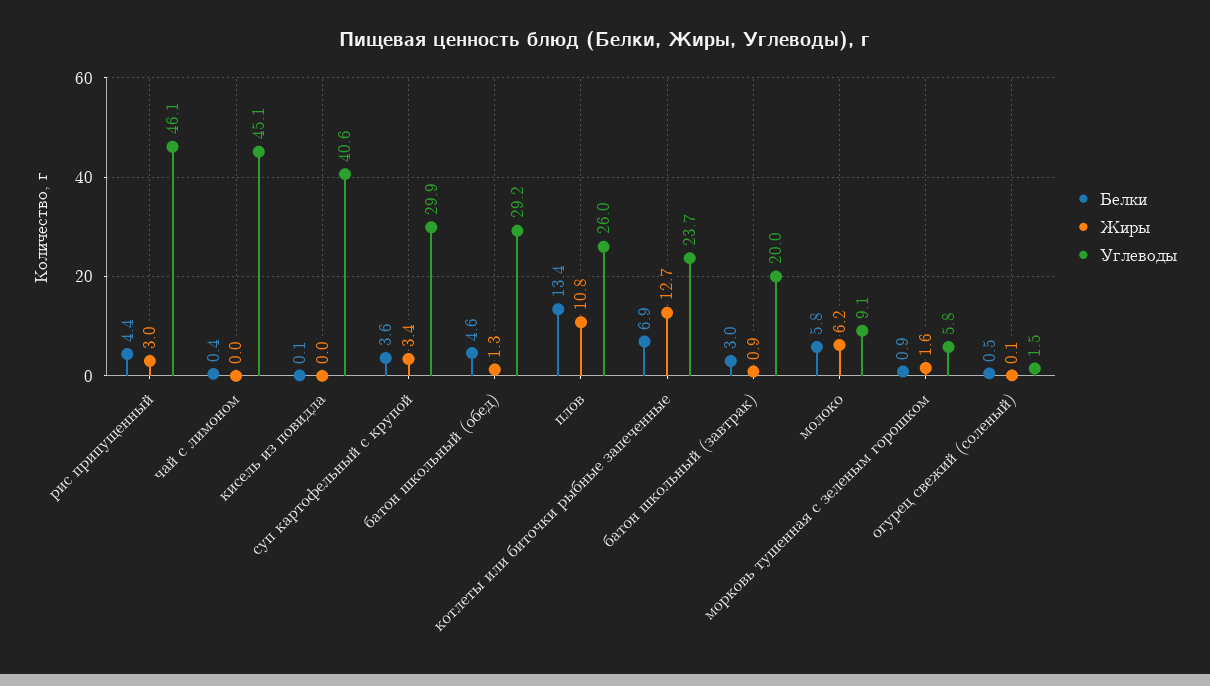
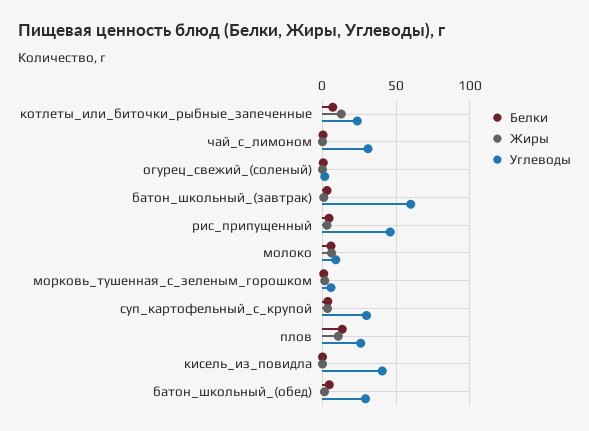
  {
    "Белки": {
      "рис припущенный": 4.4,
      "чай с лимоном": 0.4,
      "кисель из повидла": 0.1,
      "суп картофельный с крупой": 3.6,
      "батон школьный (обед)": 4.6,
      "плов": 13.4,
      "котлеты или биточки рыбные запеченные": 6.9,
      "батон школьный (завтрак)": 3,
      "молоко": 5.8,
      "морковь тушенная с зеленым горошком": 0.9,
      "огурец свежий (соленый)": 0.5
    },
    "Жиры": {
      "рис припущенный": 3,
      "чай с лимоном": 0,
      "кисель из повидла": 0,
      "суп картофельный с крупой": 3.4,
      "батон школьный (обед)": 1.3,
      "плов": 10.8,
      "котлеты или биточки рыбные запеченные": 12.7,
      "батон школьный (завтрак)": 0.9,
      "молоко": 6.2,
      "морковь тушенная с зеленым горошком": 1.6,
      "огурец свежий (соленый)": 0.1
    },
    "Углеводы": {
      "рис припущенный": 46.1,
-     "чай с лимоном": 45.1,
+     "чай с лимоном": 30,
      "кисель из повидла": 40.6,
      "суп картофельный с крупой": 29.9,
      "батон школьный (обед)": 29.2,
      "плов": 26,
      "котлеты или биточки рыбные запеченные": 23.7,
-     "батон школьный (завтрак)": 20,
+     "батон школьный (завтрак)": 60,
      "молоко": 9.1,
      "морковь тушенная с зеленым горошком": 5.8,
      "огурец свежий (соленый)": 1.5
    }
  }

